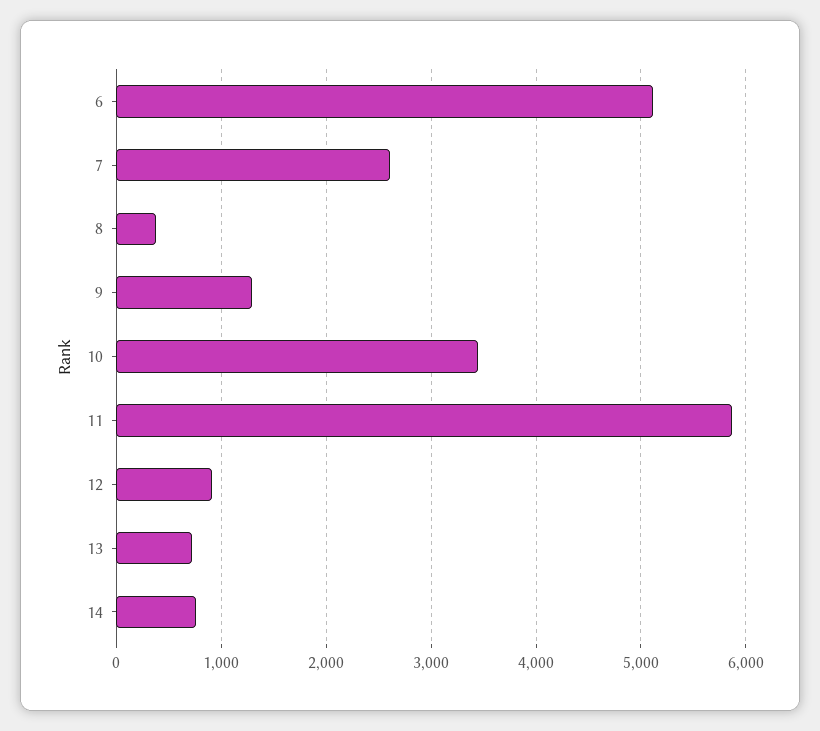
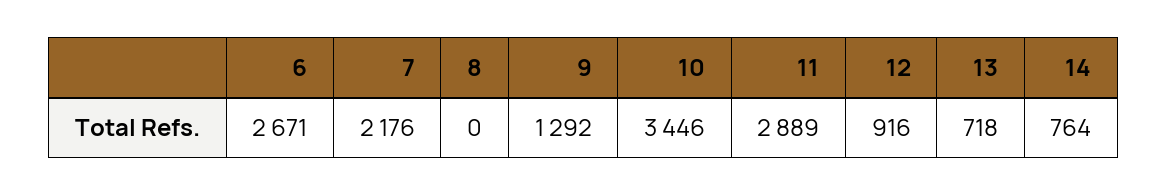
  {
-   "6": 5100,
+   "6": 2671,
-   "7": 2600,
+   "7": 2176,
-   "8": 400,
+   "8": 0,
    "9": 1292,
    "10": 3446,
-   "11": 5900,
+   "11": 2889,
    "12": 916,
    "13": 718,
    "14": 764
  }

